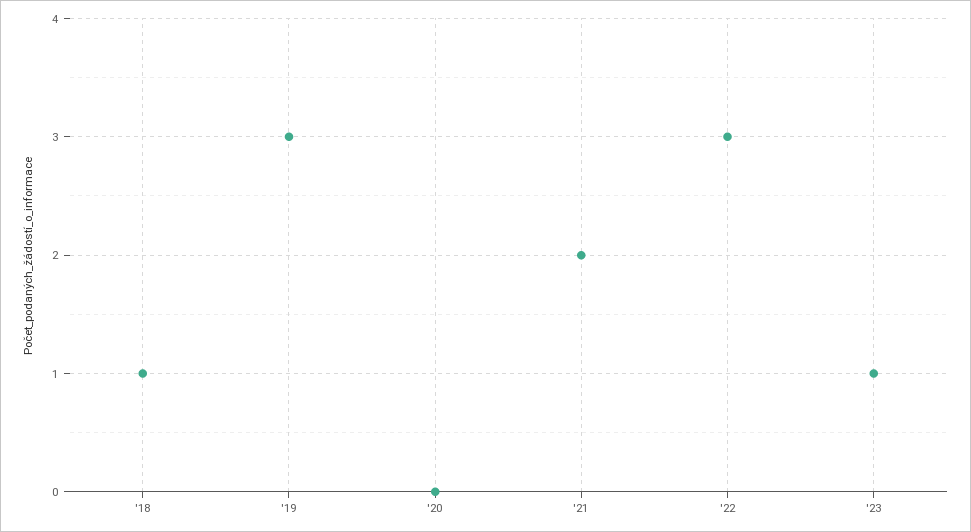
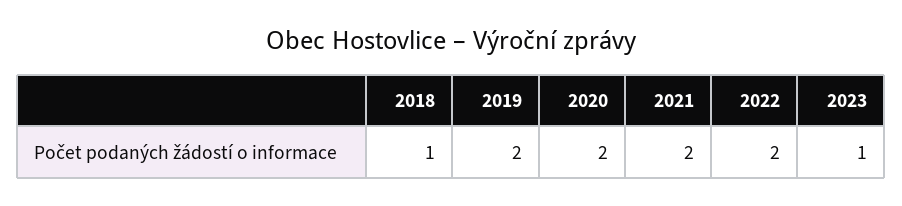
  {
    "'18": 1,
-   "'19": 3,
+   "'19": 2,
-   "'20": 0,
+   "'20": 2,
    "'21": 2,
-   "'22": 3,
+   "'22": 2,
    "'23": 1
  }

